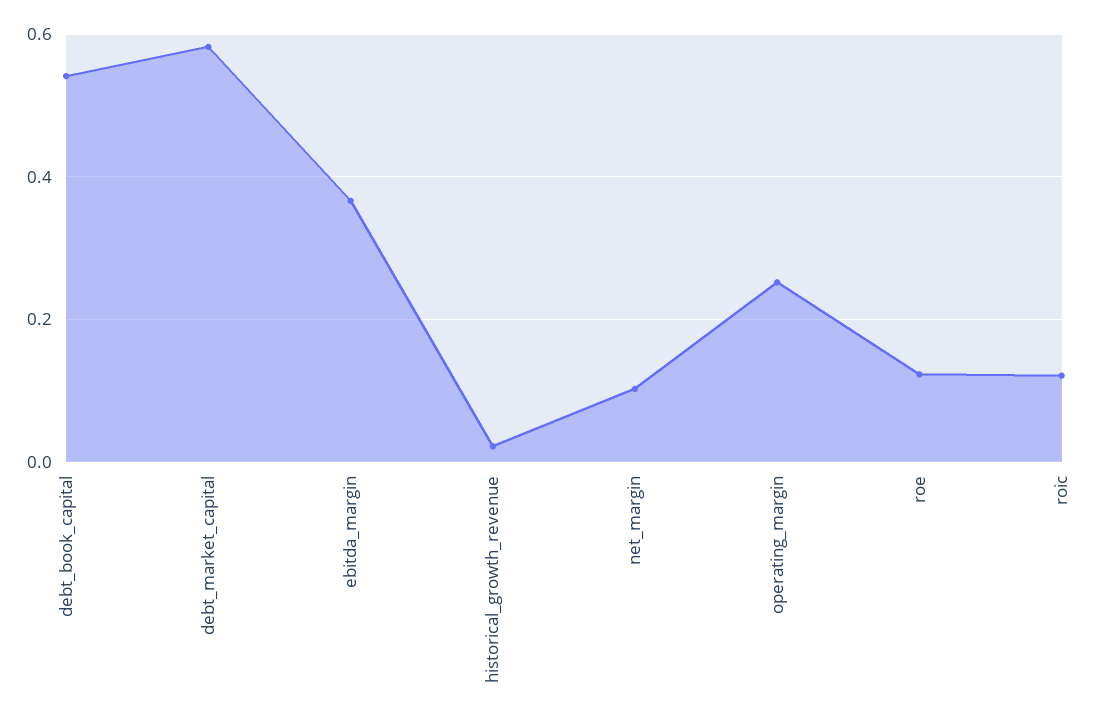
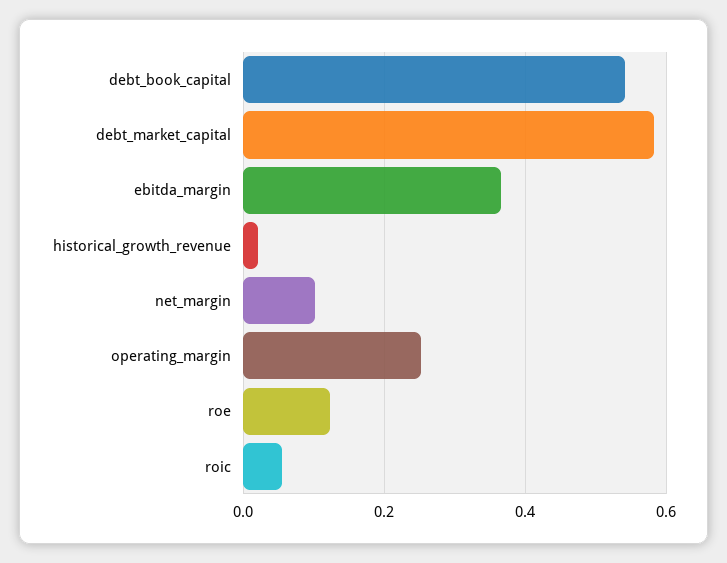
  {
    "debt_book_capital": 0.54,
    "debt_market_capital": 0.58,
    "ebitda_margin": 0.36,
    "historical_growth_revenue": 0.02,
    "net_margin": 0.1,
    "operating_margin": 0.26,
    "roe": 0.12,
-   "roic": 0.12
+   "roic": 0.06
  }

